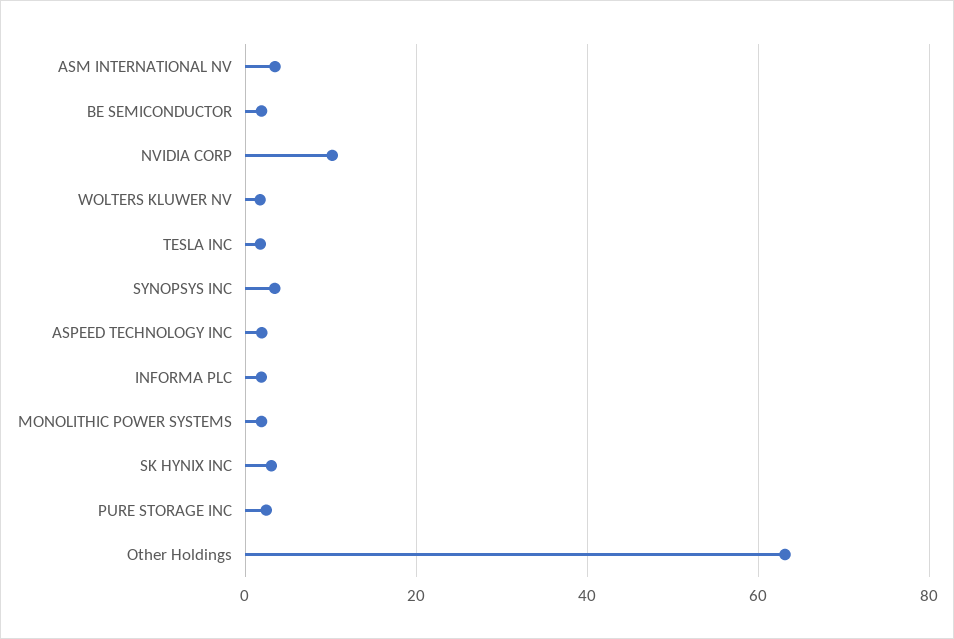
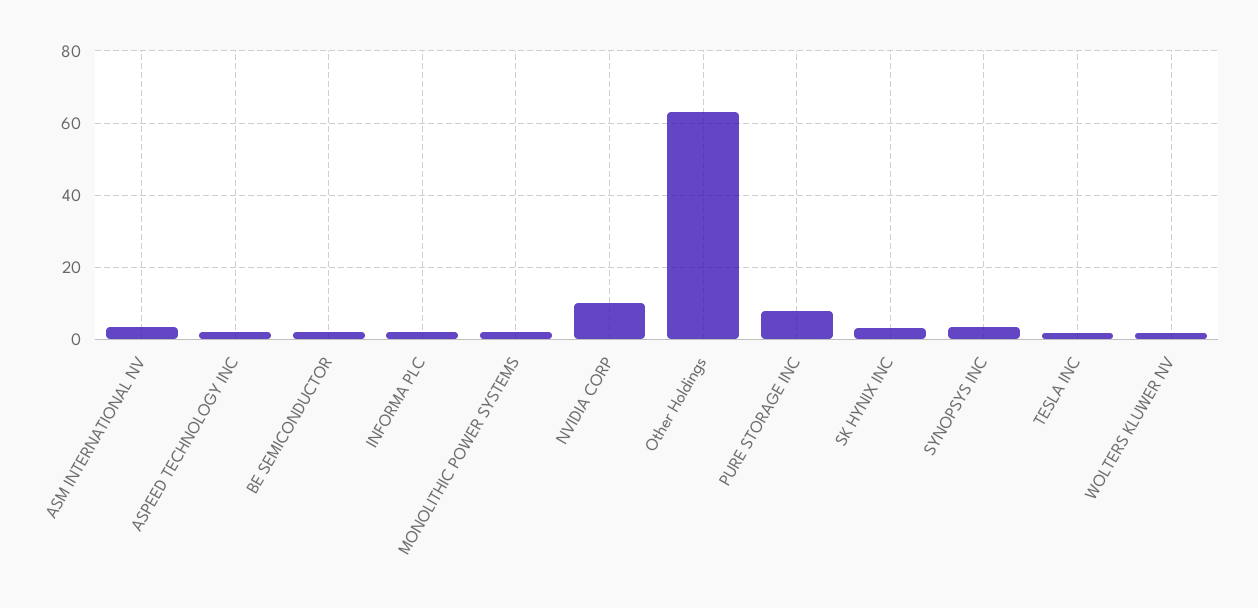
  {
    "ASM INTERNATIONAL NV": 4,
    "BE SEMICONDUCTOR": 2,
    "NVIDIA CORP": 10,
    "WOLTERS KLUWER NV": 2,
    "TESLA INC": 2,
    "SYNOPSYS INC": 4,
    "ASPEED TECHNOLOGY INC": 2,
    "INFORMA PLC": 2,
    "MONOLITHIC POWER SYSTEMS": 2,
    "SK HYNIX INC": 4,
-   "PURE STORAGE INC": 2,
+   "PURE STORAGE INC": 8,
    "Other Holdings": 64
  }

